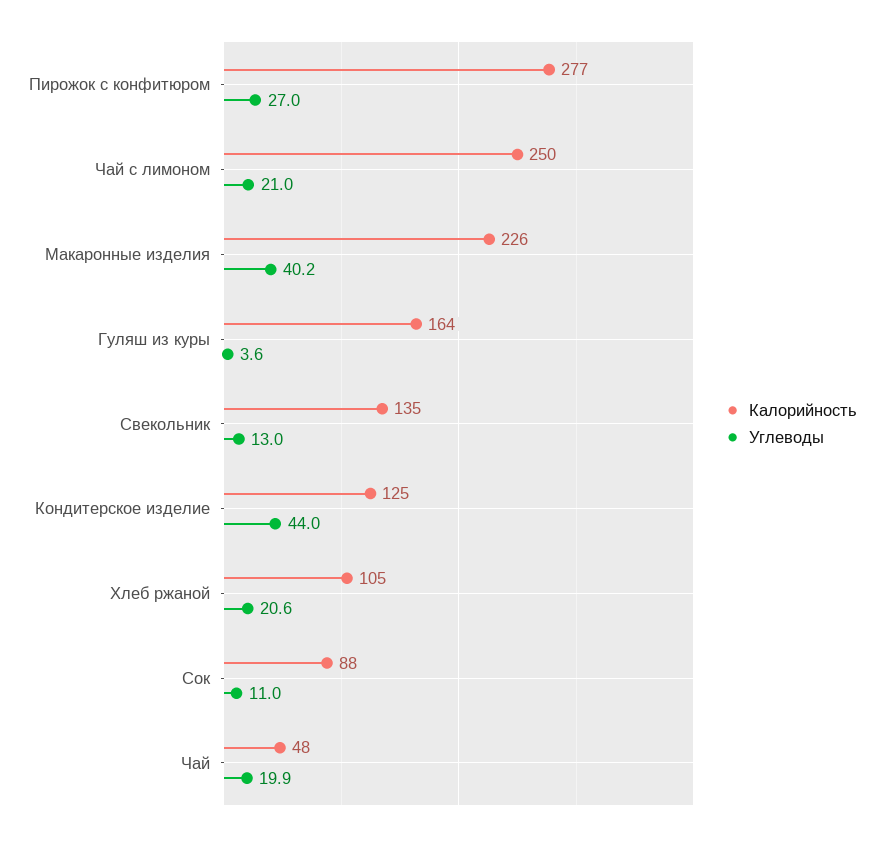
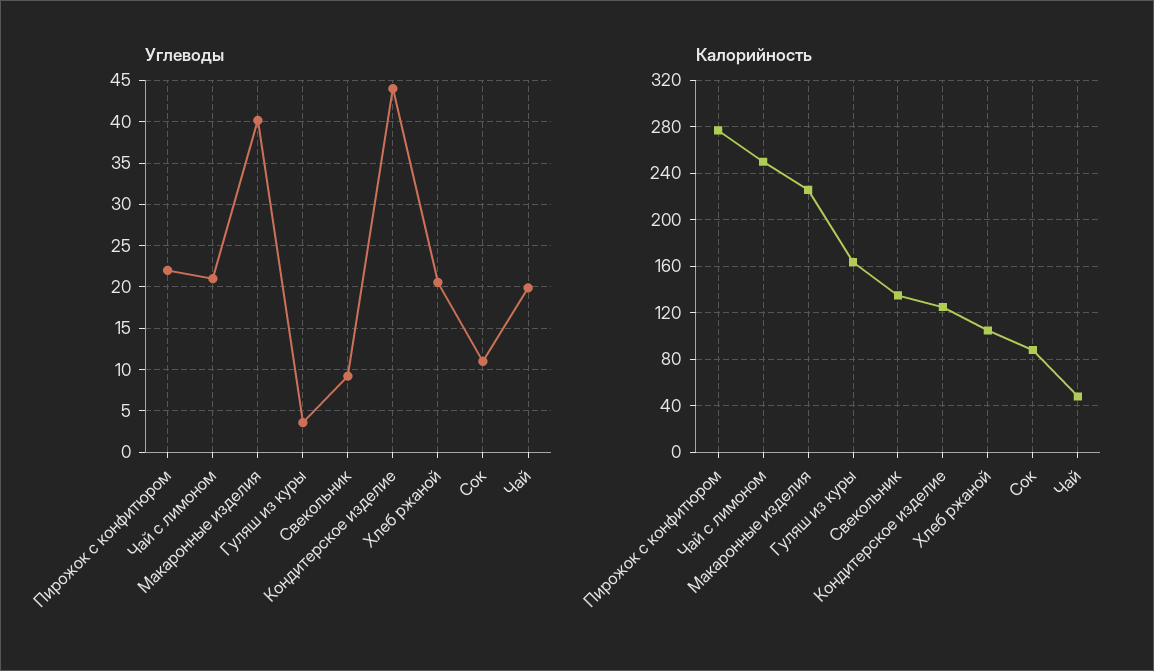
  {
    "Калорийность": {
      "Пирожок с конфитюром": 277,
      "Чай с лимоном": 250,
      "Макаронные изделия": 226,
      "Гуляш из куры": 164,
      "Свекольник": 135,
      "Кондитерское изделие": 125,
      "Хлеб ржаной": 105,
      "Сок": 88,
      "Чай": 48
    },
    "Углеводы": {
-     "Пирожок с конфитюром": 27,
+     "Пирожок с конфитюром": 22,
      "Чай с лимоном": 21,
      "Макаронные изделия": 40.2,
      "Гуляш из куры": 3.6,
-     "Свекольник": 13,
+     "Свекольник": 9,
      "Кондитерское изделие": 44,
      "Хлеб ржаной": 20.6,
      "Сок": 11,
      "Чай": 19.9
    }
  }

